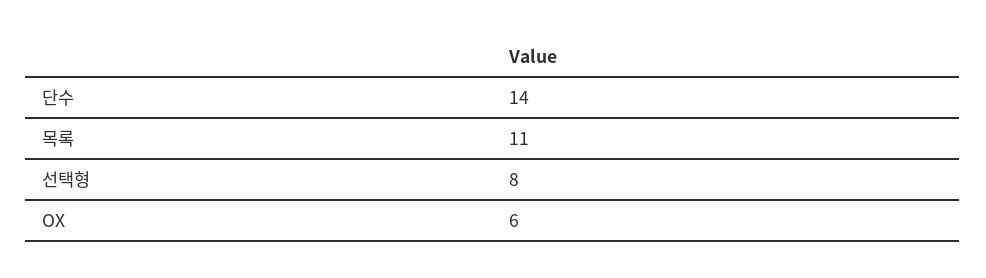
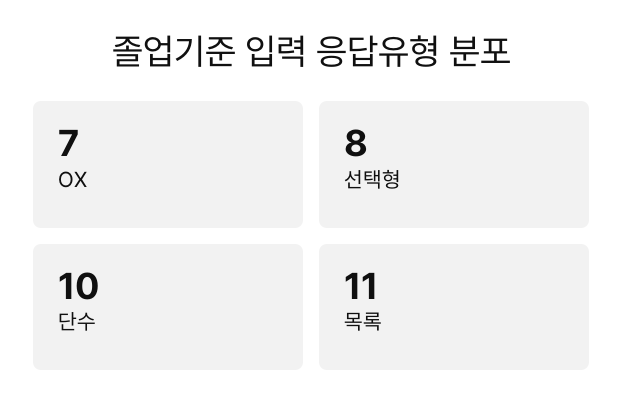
  {
-   "단수": 14,
+   "단수": 10,
    "목록": 11,
    "선택형": 8,
-   "OX": 6
+   "OX": 7
  }

